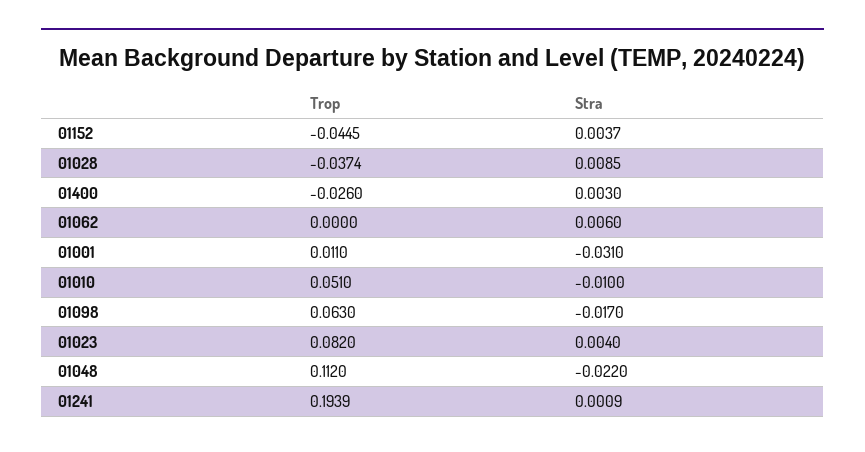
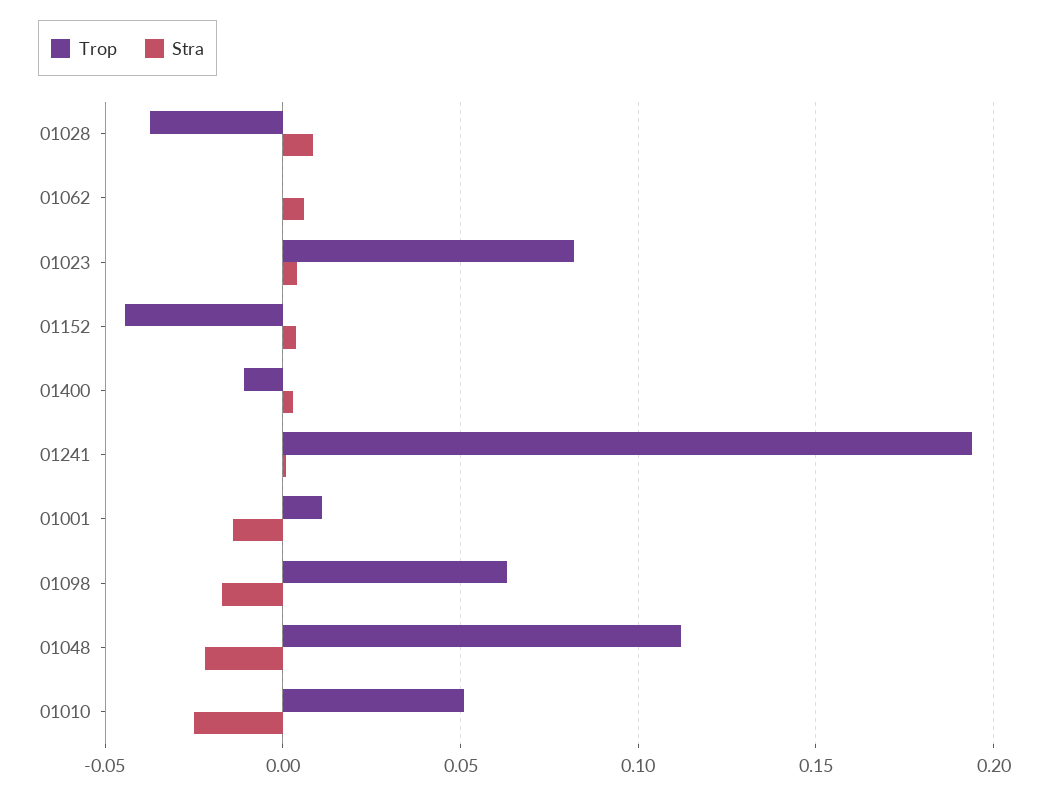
  {
    "Trop": {
      "01152": -0.0445,
      "01028": -0.0374,
-     "01400": -0.026,
+     "01400": -0.01,
      "01062": 0,
      "01001": 0.011,
      "01010": 0.051,
      "01098": 0.063,
      "01023": 0.082,
      "01048": 0.112,
      "01241": 0.1939
    },
    "Stra": {
      "01152": 0.0037,
      "01028": 0.0085,
      "01400": 0.003,
      "01062": 0.006,
-     "01001": -0.031,
+     "01001": -0.015,
-     "01010": -0.01,
+     "01010": -0.025,
      "01098": -0.017,
      "01023": 0.004,
      "01048": -0.022,
      "01241": 0.0009
    }
  }

